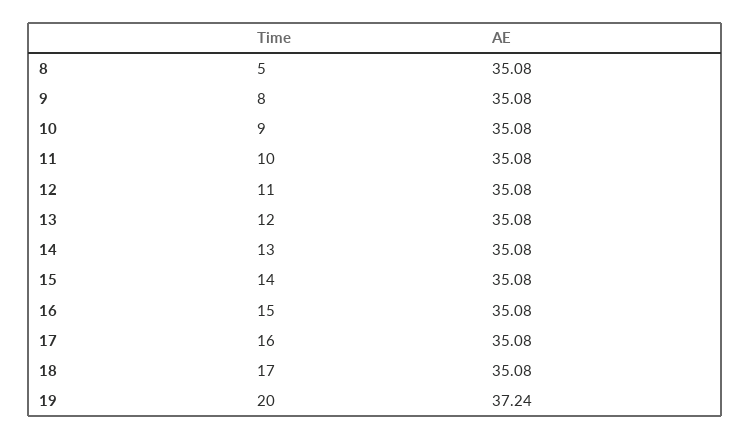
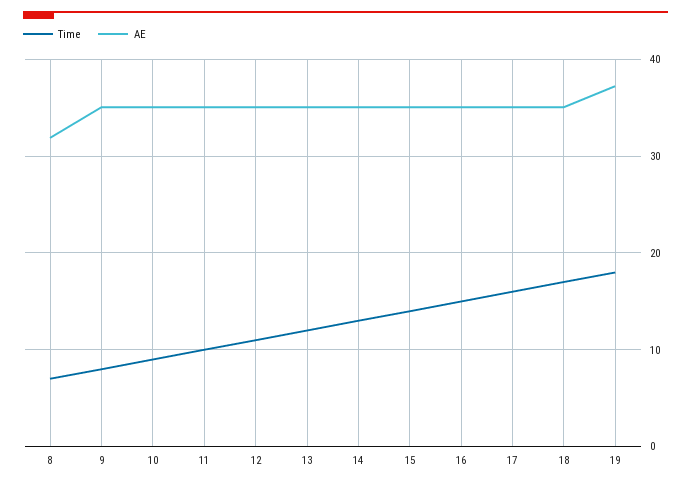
  {
    "Time": {
-     "8": 5,
+     "8": 7,
      "9": 8,
      "10": 9,
      "11": 10,
      "12": 11,
      "13": 12,
      "14": 13,
      "15": 14,
      "16": 15,
      "17": 16,
      "18": 17,
-     "19": 20
+     "19": 18
    },
    "AE": {
-     "8": 35.08,
+     "8": 32,
      "9": 35.08,
      "10": 35.08,
      "11": 35.08,
      "12": 35.08,
      "13": 35.08,
      "14": 35.08,
      "15": 35.08,
      "16": 35.08,
      "17": 35.08,
      "18": 35.08,
      "19": 37.24
    }
  }

